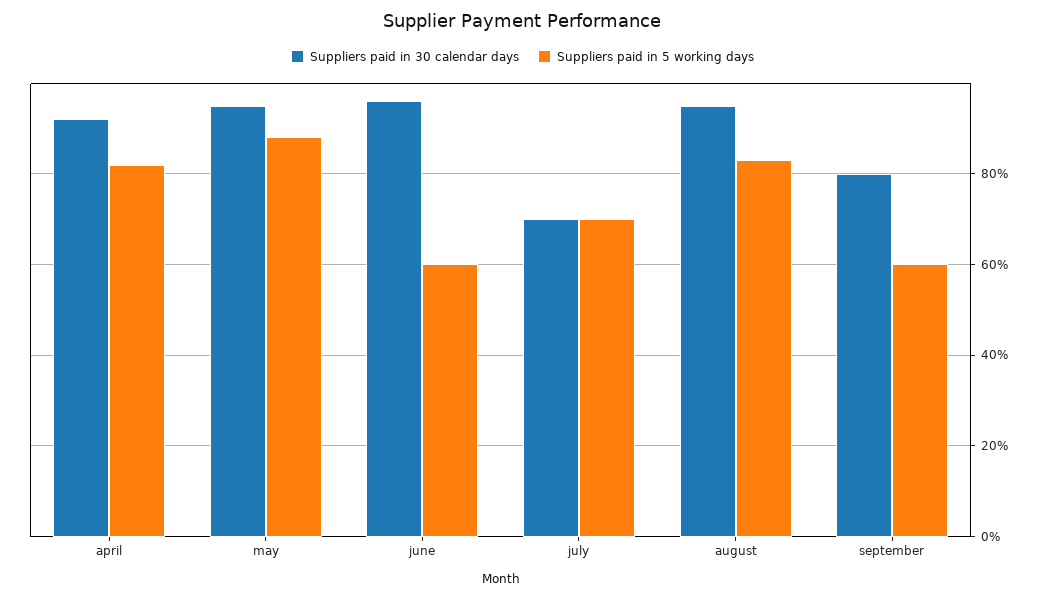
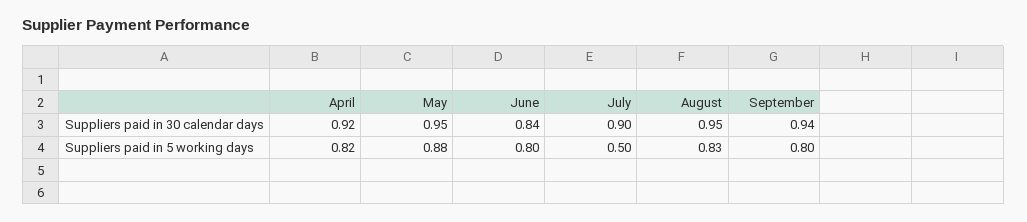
  {
    "Suppliers paid in 30 calendar days": {
      "april": 0.92,
      "may": 0.95,
-     "june": 0.95,
+     "june": 0.84,
-     "july": 0.7,
+     "july": 0.9,
      "august": 0.95,
-     "september": 0.8
+     "september": 0.94
    },
    "Suppliers paid in 5 working days": {
      "april": 0.82,
      "may": 0.88,
-     "june": 0.6,
+     "june": 0.8,
-     "july": 0.7,
+     "july": 0.5,
      "august": 0.83,
-     "september": 0.6
+     "september": 0.8
    }
  }

